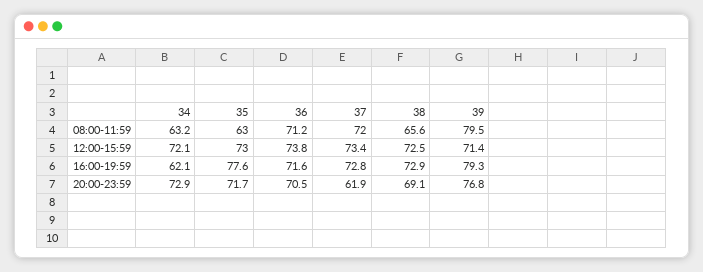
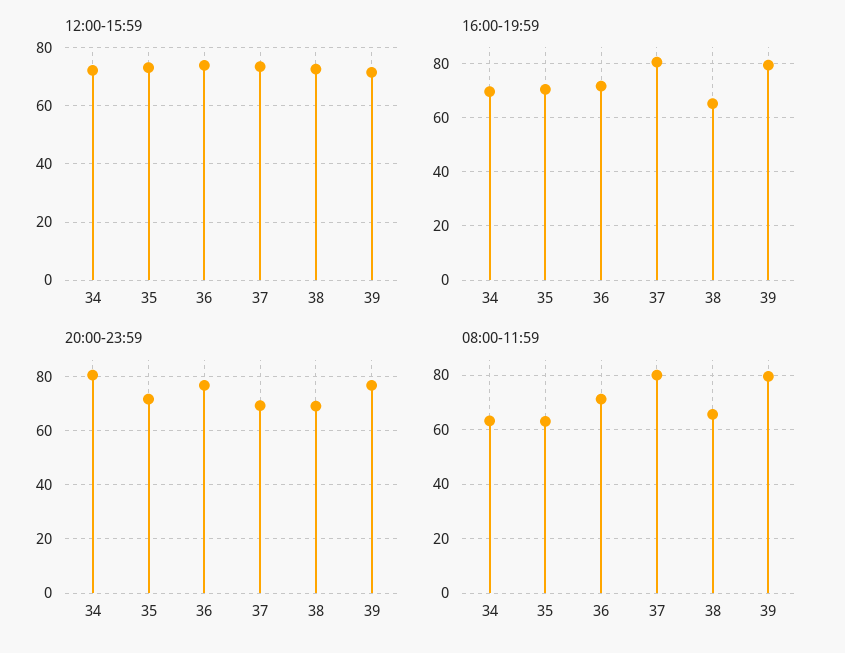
  {
    "08:00-11:59": {
      "34": 63.2,
      "35": 63,
      "36": 71.2,
-     "37": 72,
+     "37": 80,
      "38": 65.6,
      "39": 79.5
    },
    "12:00-15:59": {
      "34": 72.1,
      "35": 73,
      "36": 73.8,
      "37": 73.4,
      "38": 72.5,
      "39": 71.4
    },
    "16:00-19:59": {
-     "34": 62.1,
+     "34": 70,
-     "35": 77.6,
+     "35": 70,
      "36": 71.6,
-     "37": 72.8,
+     "37": 80,
-     "38": 72.9,
+     "38": 65,
      "39": 79.3
    },
    "20:00-23:59": {
-     "34": 72.9,
+     "34": 80,
      "35": 71.7,
-     "36": 70.5,
+     "36": 77.5,
-     "37": 61.9,
+     "37": 70,
      "38": 69.1,
      "39": 76.8
    }
  }

